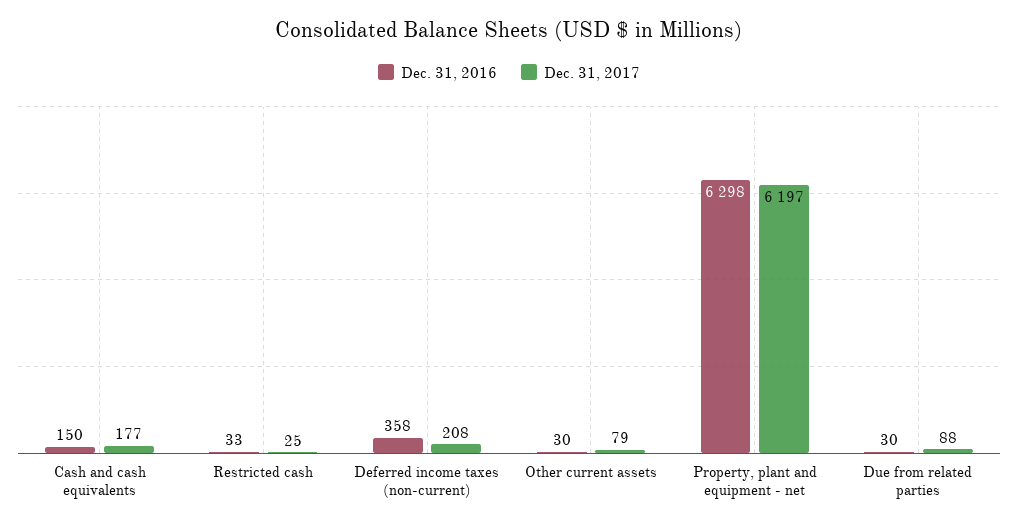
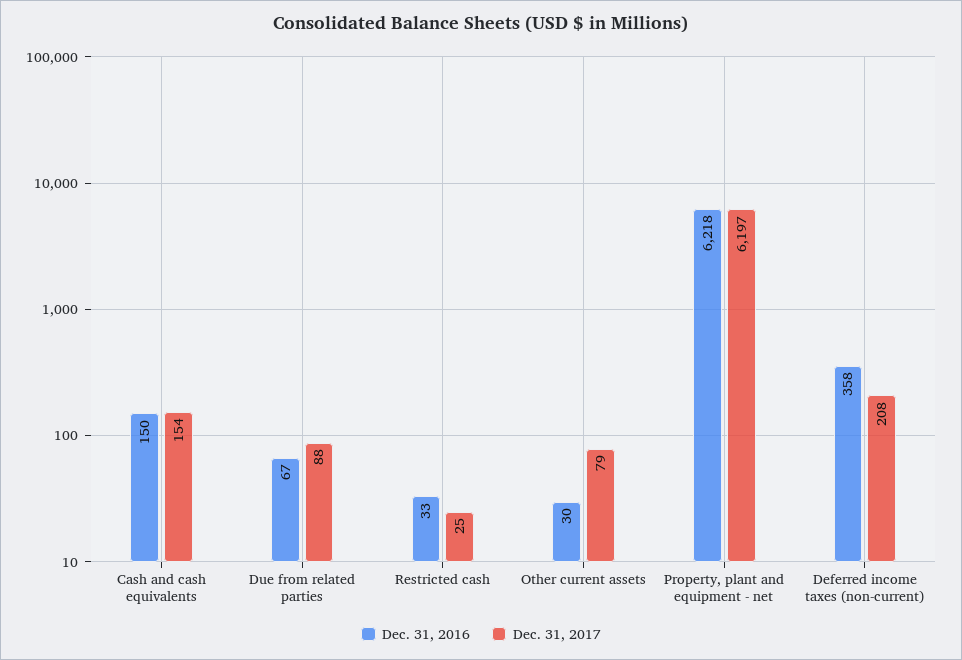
  {
    "Dec. 31, 2016": {
      "Cash and cash equivalents": 150,
      "Restricted cash": 33,
      "Deferred income taxes (non-current)": 358,
      "Other current assets": 30,
-     "Property, plant and equipment - net": 6298,
+     "Property, plant and equipment - net": 6218,
-     "Due from related parties": 30
+     "Due from related parties": 67
    },
    "Dec. 31, 2017": {
-     "Cash and cash equivalents": 177,
+     "Cash and cash equivalents": 154,
      "Restricted cash": 25,
      "Deferred income taxes (non-current)": 208,
      "Other current assets": 79,
      "Property, plant and equipment - net": 6197,
      "Due from related parties": 88
    }
  }

